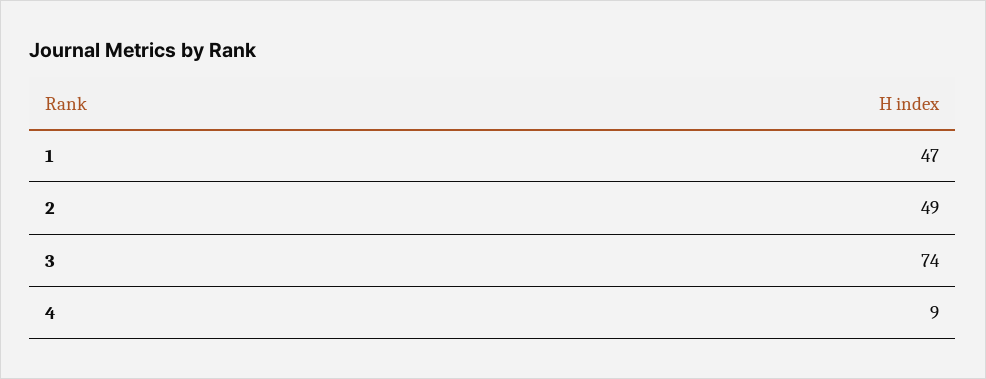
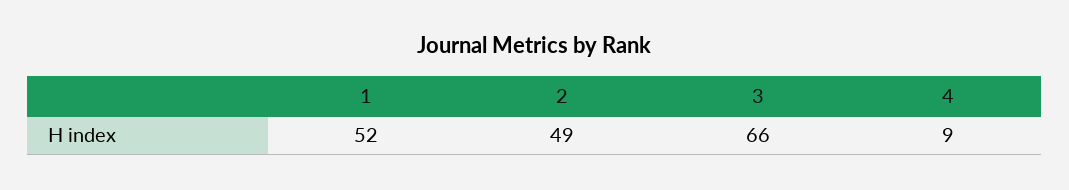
  {
-   "1": 47,
+   "1": 52,
    "2": 49,
-   "3": 74,
+   "3": 66,
    "4": 9
  }

